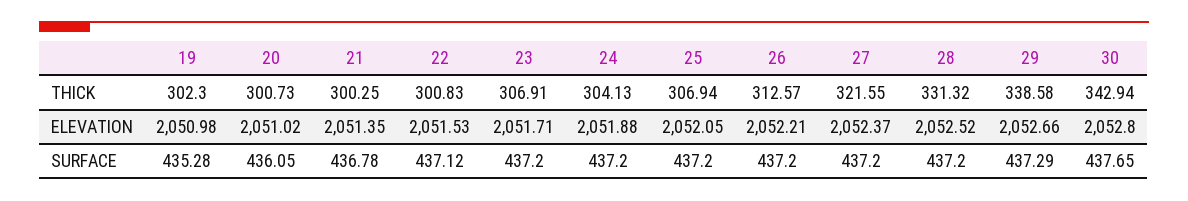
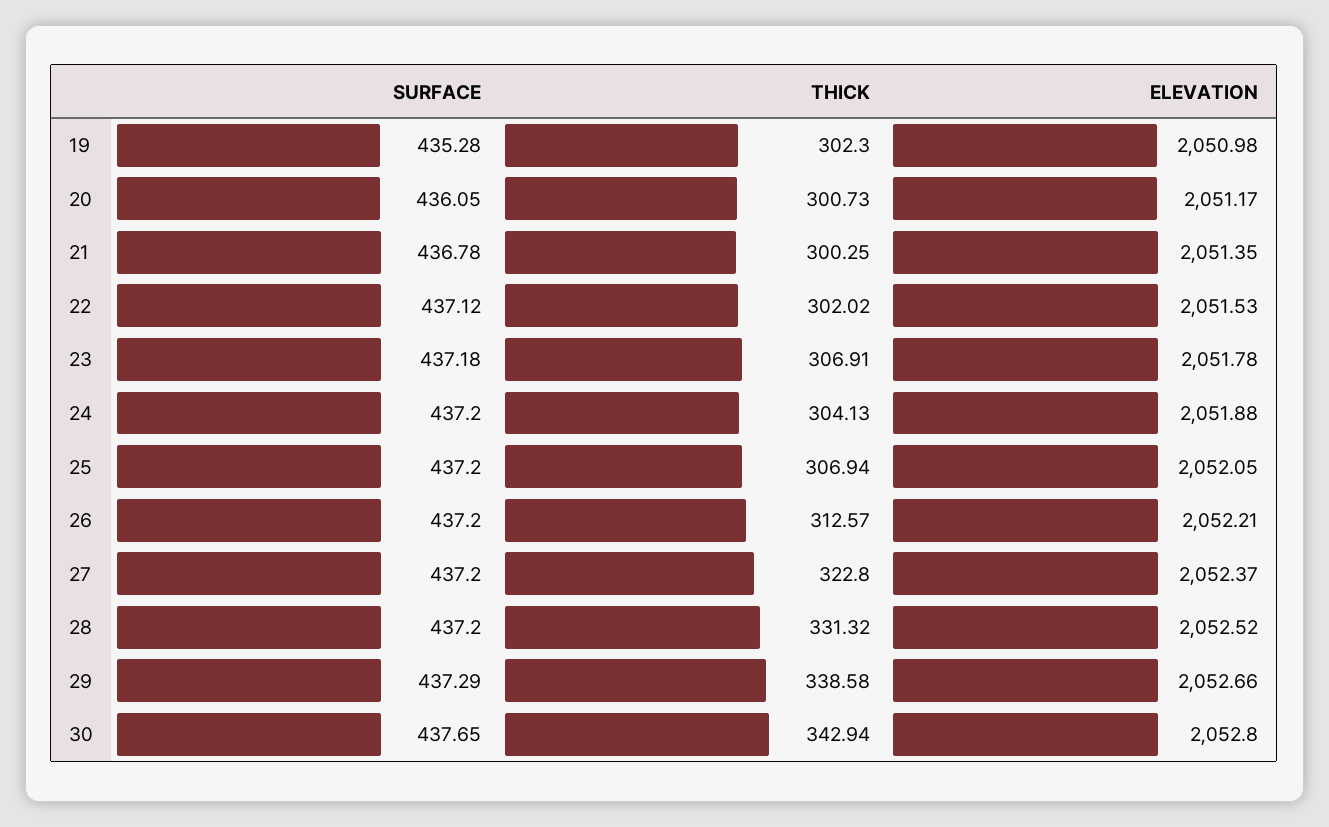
  {
    "19": {
      "THICK": 302.3,
      "ELEVATION": 2050.98,
      "SURFACE": 435.28
    },
    "20": {
      "THICK": 300.73,
-     "ELEVATION": 2051.02,
+     "ELEVATION": 2051.17,
      "SURFACE": 436.05
    },
    "21": {
      "THICK": 300.25,
      "ELEVATION": 2051.35,
      "SURFACE": 436.78
    },
    "22": {
-     "THICK": 300.83,
+     "THICK": 302.02,
      "ELEVATION": 2051.53,
      "SURFACE": 437.12
    },
    "23": {
      "THICK": 306.91,
-     "ELEVATION": 2051.71,
+     "ELEVATION": 2051.78,
-     "SURFACE": 437.2
+     "SURFACE": 437.18
    },
    "24": {
      "THICK": 304.13,
      "ELEVATION": 2051.88,
      "SURFACE": 437.2
    },
    "25": {
      "THICK": 306.94,
      "ELEVATION": 2052.05,
      "SURFACE": 437.2
    },
    "26": {
      "THICK": 312.57,
      "ELEVATION": 2052.21,
      "SURFACE": 437.2
    },
    "27": {
-     "THICK": 321.55,
+     "THICK": 322.8,
      "ELEVATION": 2052.37,
      "SURFACE": 437.2
    },
    "28": {
      "THICK": 331.32,
      "ELEVATION": 2052.52,
      "SURFACE": 437.2
    },
    "29": {
      "THICK": 338.58,
      "ELEVATION": 2052.66,
      "SURFACE": 437.29
    },
    "30": {
      "THICK": 342.94,
      "ELEVATION": 2052.8,
      "SURFACE": 437.65
    }
  }

